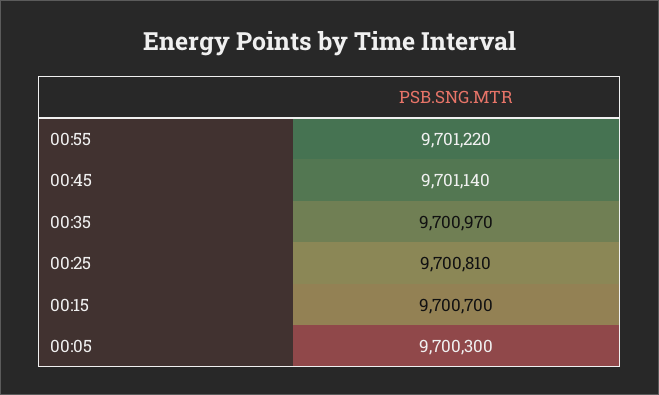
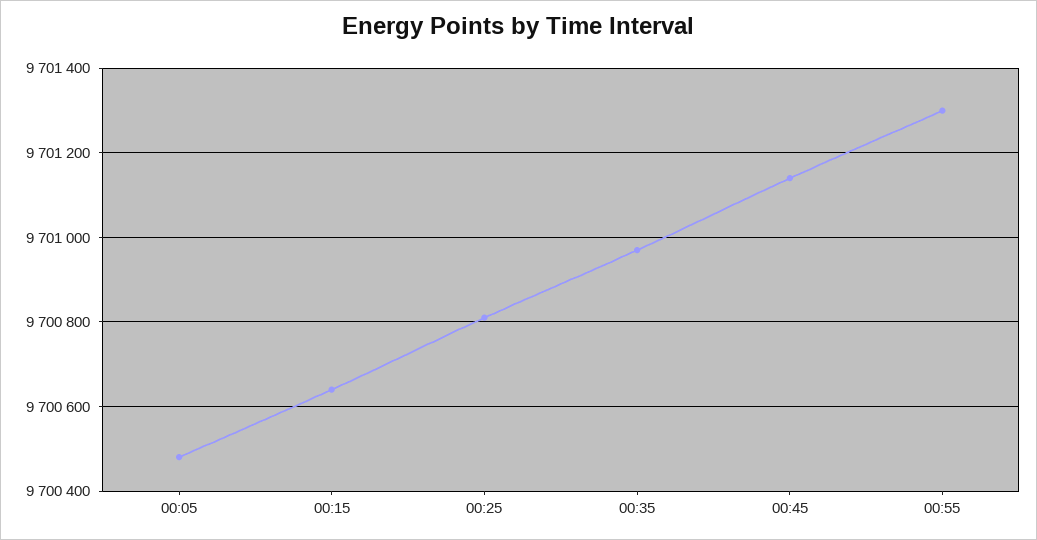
  {
-   "00:55": 9701220,
+   "00:55": 9701300,
    "00:45": 9701140,
    "00:35": 9700970,
    "00:25": 9700810,
-   "00:15": 9700700,
+   "00:15": 9700640,
-   "00:05": 9700300
+   "00:05": 9700480
  }

